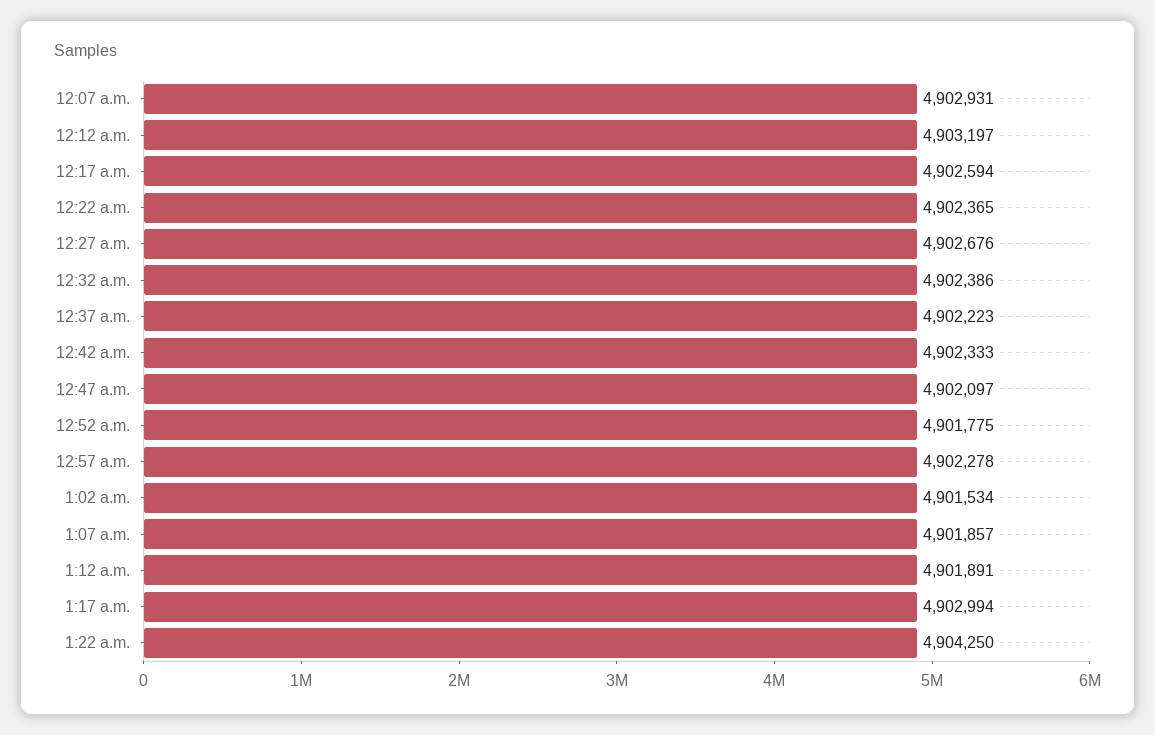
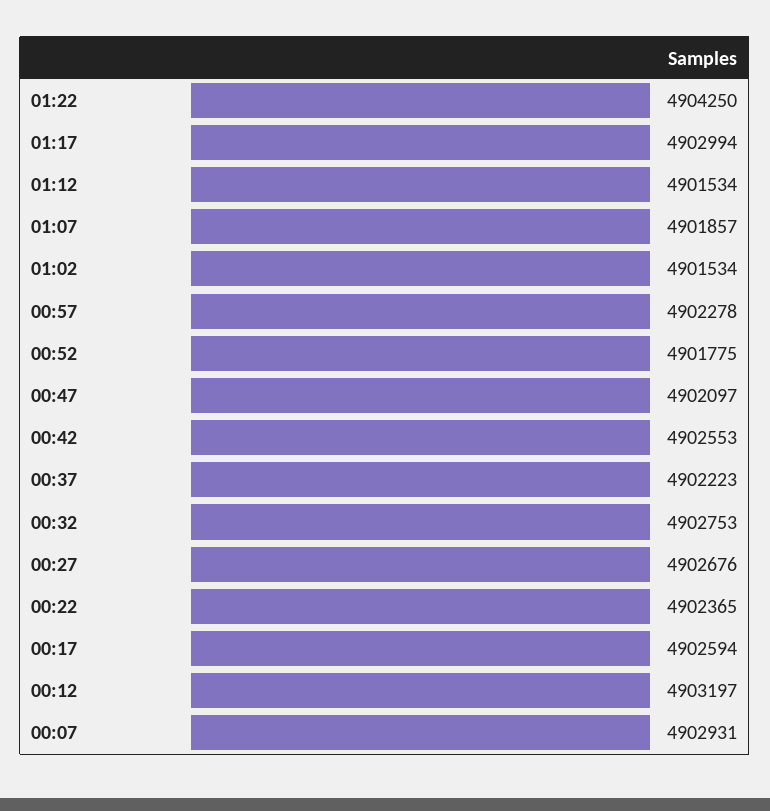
  {
    "12:07 a.m.": 4902931,
    "12:12 a.m.": 4903197,
    "12:17 a.m.": 4902594,
    "12:22 a.m.": 4902365,
    "12:27 a.m.": 4902676,
-   "12:32 a.m.": 4902386,
+   "12:32 a.m.": 4902753,
    "12:37 a.m.": 4902223,
-   "12:42 a.m.": 4902333,
+   "12:42 a.m.": 4902553,
    "12:47 a.m.": 4902097,
    "12:52 a.m.": 4901775,
    "12:57 a.m.": 4902278,
    "1:02 a.m.": 4901534,
    "1:07 a.m.": 4901857,
-   "1:12 a.m.": 4901891,
+   "1:12 a.m.": 4901534,
    "1:17 a.m.": 4902994,
    "1:22 a.m.": 4904250
  }

